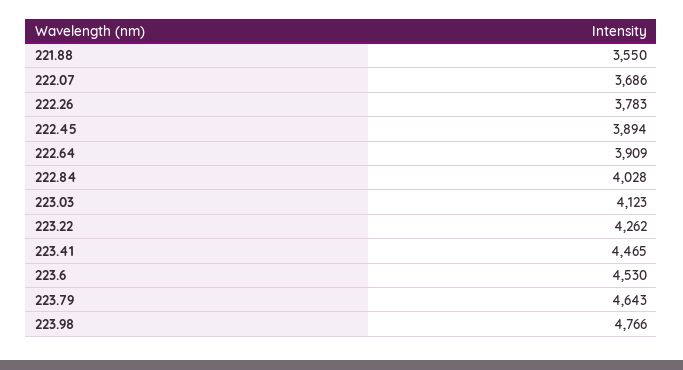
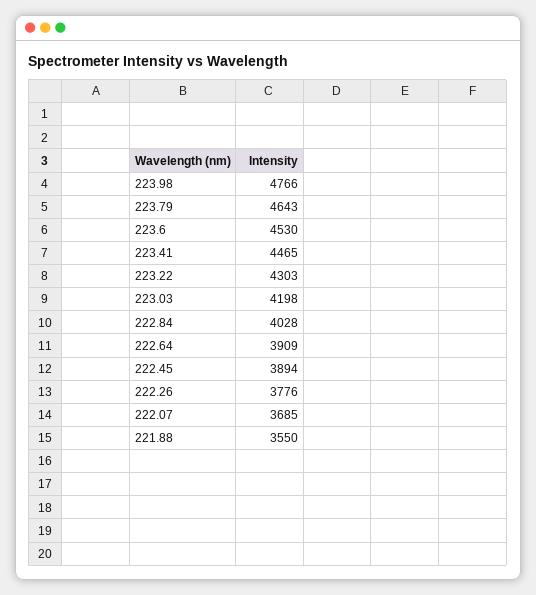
  {
    "221.88": 3550,
-   "222.07": 3686,
+   "222.07": 3685,
-   "222.26": 3783,
+   "222.26": 3776,
    "222.45": 3894,
    "222.64": 3909,
    "222.84": 4028,
-   "223.03": 4123,
+   "223.03": 4198,
-   "223.22": 4262,
+   "223.22": 4303,
    "223.41": 4465,
    "223.6": 4530,
    "223.79": 4643,
    "223.98": 4766
  }

